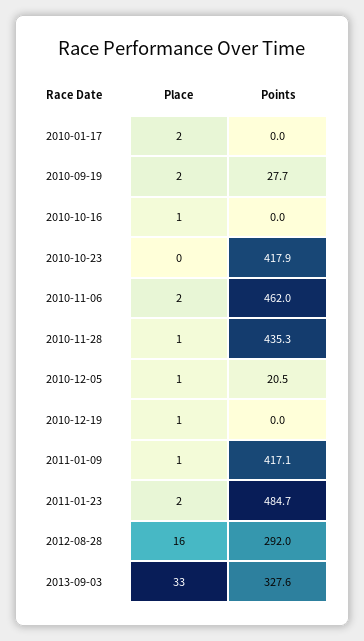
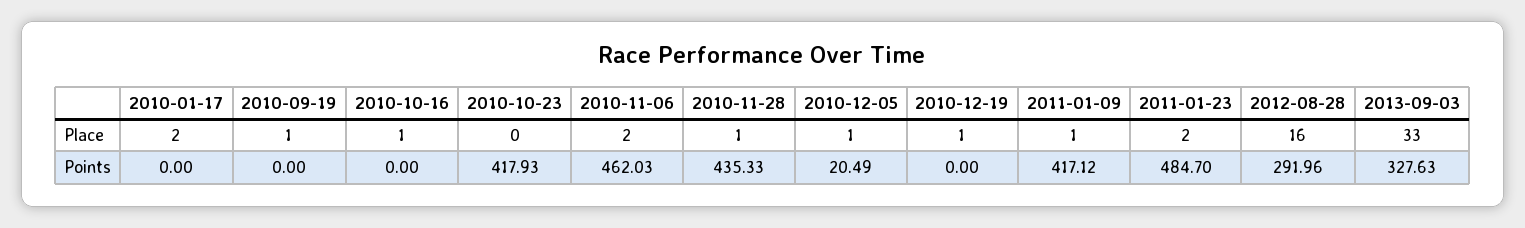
  {
    "Place": {
      "2010-01-17": 2,
-     "2010-09-19": 2,
+     "2010-09-19": 1,
      "2010-10-16": 1,
      "2010-10-23": 0,
      "2010-11-06": 2,
      "2010-11-28": 1,
      "2010-12-05": 1,
      "2010-12-19": 1,
      "2011-01-09": 1,
      "2011-01-23": 2,
      "2012-08-28": 16,
      "2013-09-03": 33
    },
    "Points": {
      "2010-01-17": 0,
-     "2010-09-19": 27.7,
+     "2010-09-19": 0,
      "2010-10-16": 0,
      "2010-10-23": 417.93,
      "2010-11-06": 462.03,
      "2010-11-28": 435.33,
      "2010-12-05": 20.49,
      "2010-12-19": 0,
      "2011-01-09": 417.12,
      "2011-01-23": 484.7,
      "2012-08-28": 291.96,
      "2013-09-03": 327.63
    }
  }

